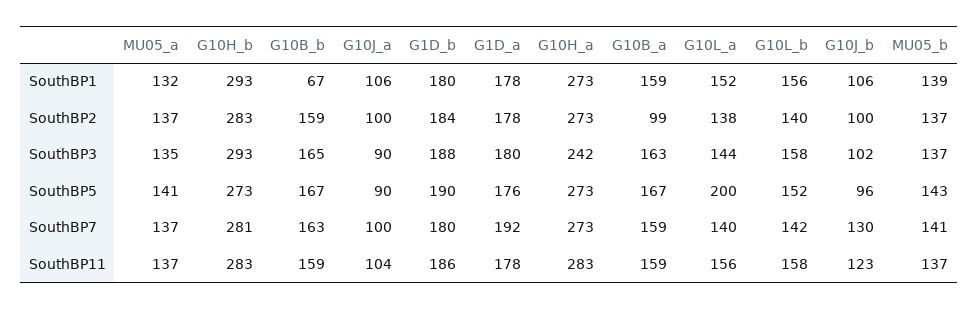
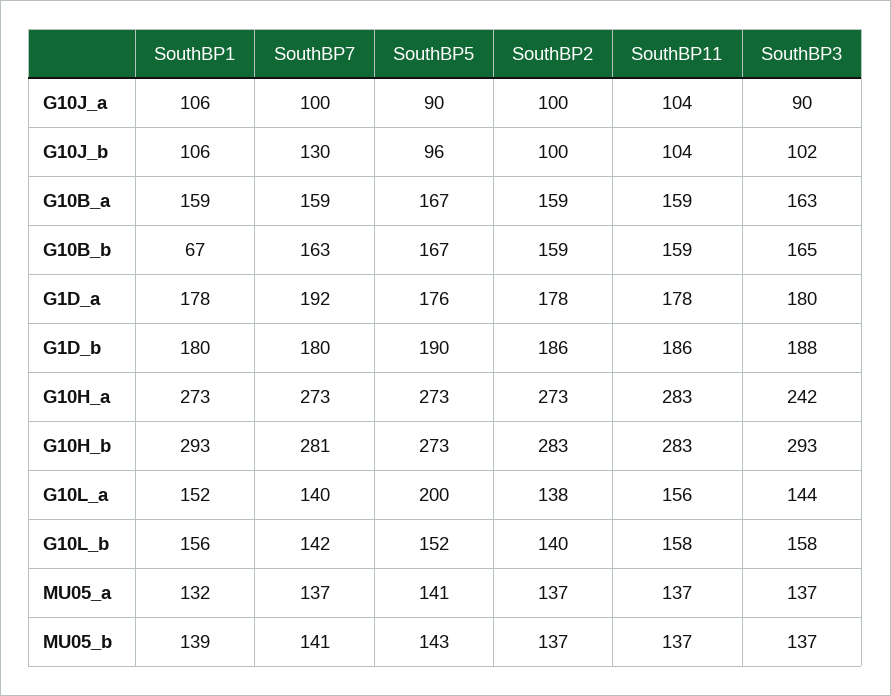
  {
    "MU05_a": {
      "SouthBP1": 132,
      "SouthBP2": 137,
-     "SouthBP3": 135,
+     "SouthBP3": 137,
      "SouthBP5": 141,
      "SouthBP7": 137,
      "SouthBP11": 137
    },
    "G10H_b": {
      "SouthBP1": 293,
      "SouthBP2": 283,
      "SouthBP3": 293,
      "SouthBP5": 273,
      "SouthBP7": 281,
      "SouthBP11": 283
    },
    "G10B_b": {
      "SouthBP1": 67,
      "SouthBP2": 159,
      "SouthBP3": 165,
      "SouthBP5": 167,
      "SouthBP7": 163,
      "SouthBP11": 159
    },
    "G10J_a": {
      "SouthBP1": 106,
      "SouthBP2": 100,
      "SouthBP3": 90,
      "SouthBP5": 90,
      "SouthBP7": 100,
      "SouthBP11": 104
    },
    "G1D_b": {
      "SouthBP1": 180,
-     "SouthBP2": 184,
+     "SouthBP2": 186,
      "SouthBP3": 188,
      "SouthBP5": 190,
      "SouthBP7": 180,
      "SouthBP11": 186
    },
    "G1D_a": {
      "SouthBP1": 178,
      "SouthBP2": 178,
      "SouthBP3": 180,
      "SouthBP5": 176,
      "SouthBP7": 192,
      "SouthBP11": 178
    },
    "G10H_a": {
      "SouthBP1": 273,
      "SouthBP2": 273,
      "SouthBP3": 242,
      "SouthBP5": 273,
      "SouthBP7": 273,
      "SouthBP11": 283
    },
    "G10B_a": {
      "SouthBP1": 159,
-     "SouthBP2": 99,
+     "SouthBP2": 159,
      "SouthBP3": 163,
      "SouthBP5": 167,
      "SouthBP7": 159,
      "SouthBP11": 159
    },
    "G10L_a": {
      "SouthBP1": 152,
      "SouthBP2": 138,
      "SouthBP3": 144,
      "SouthBP5": 200,
      "SouthBP7": 140,
      "SouthBP11": 156
    },
    "G10L_b": {
      "SouthBP1": 156,
      "SouthBP2": 140,
      "SouthBP3": 158,
      "SouthBP5": 152,
      "SouthBP7": 142,
      "SouthBP11": 158
    },
    "G10J_b": {
      "SouthBP1": 106,
      "SouthBP2": 100,
      "SouthBP3": 102,
      "SouthBP5": 96,
      "SouthBP7": 130,
-     "SouthBP11": 123
+     "SouthBP11": 104
    },
    "MU05_b": {
      "SouthBP1": 139,
      "SouthBP2": 137,
      "SouthBP3": 137,
      "SouthBP5": 143,
      "SouthBP7": 141,
      "SouthBP11": 137
    }
  }

